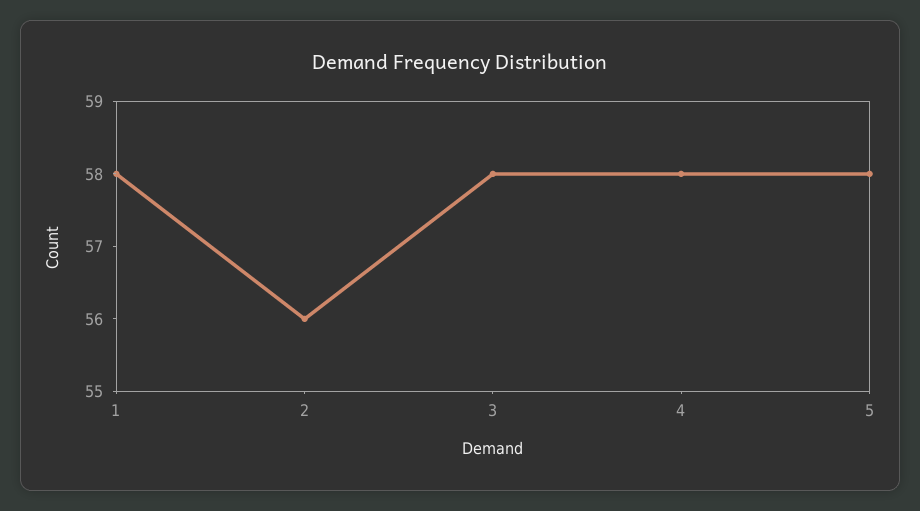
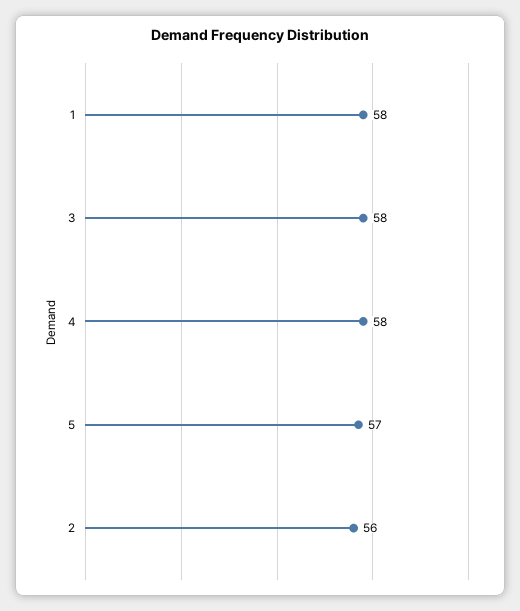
  {
    "1": 58,
    "2": 56,
    "3": 58,
    "4": 58,
-   "5": 58
+   "5": 57
  }

